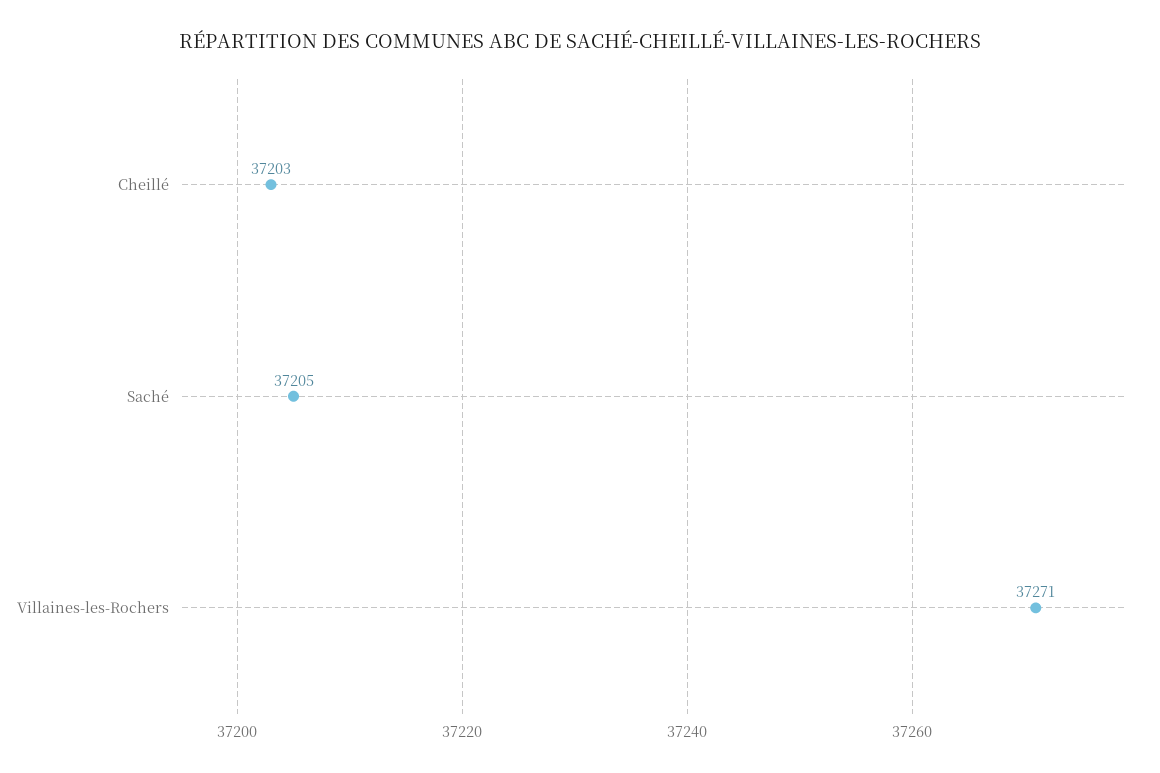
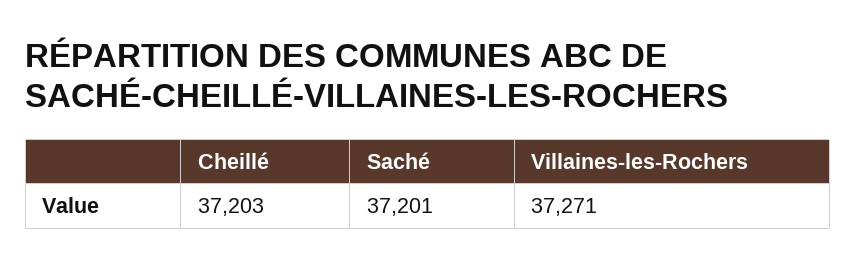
  {
    "Cheillé": 37203,
-   "Saché": 37205,
+   "Saché": 37201,
    "Villaines-les-Rochers": 37271
  }

